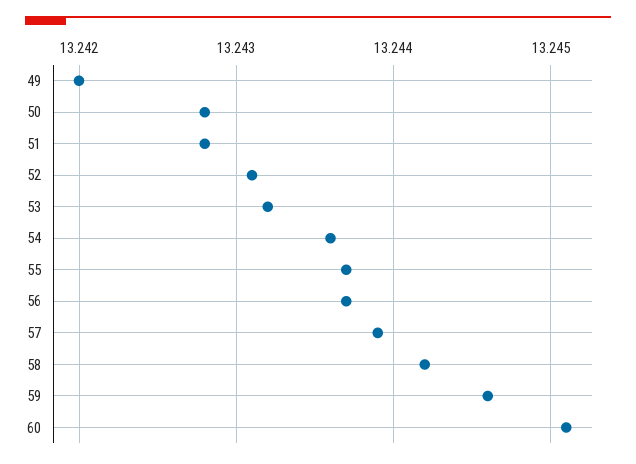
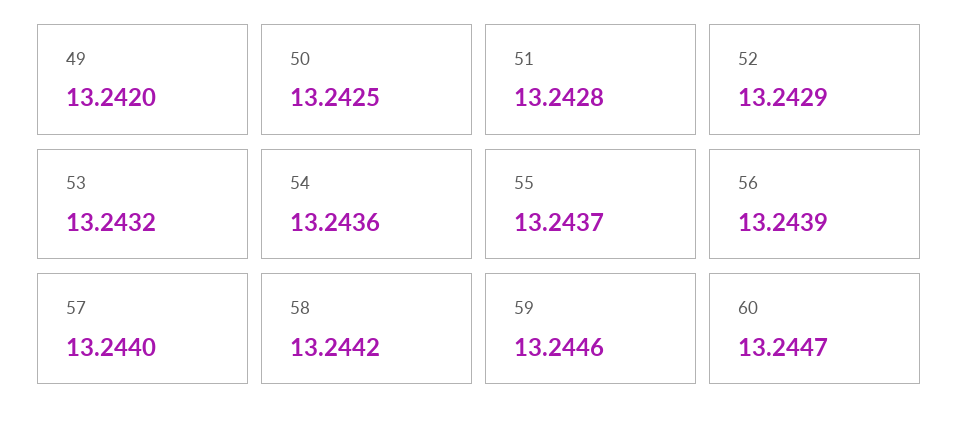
  {
    "49": 13.242,
-   "50": 13.2428,
+   "50": 13.2425,
    "51": 13.2428,
-   "52": 13.2431,
+   "52": 13.2429,
    "53": 13.2432,
    "54": 13.2436,
    "55": 13.2437,
-   "56": 13.2437,
+   "56": 13.2439,
-   "57": 13.2439,
+   "57": 13.244,
    "58": 13.2442,
    "59": 13.2446,
-   "60": 13.2451
+   "60": 13.2447
  }

